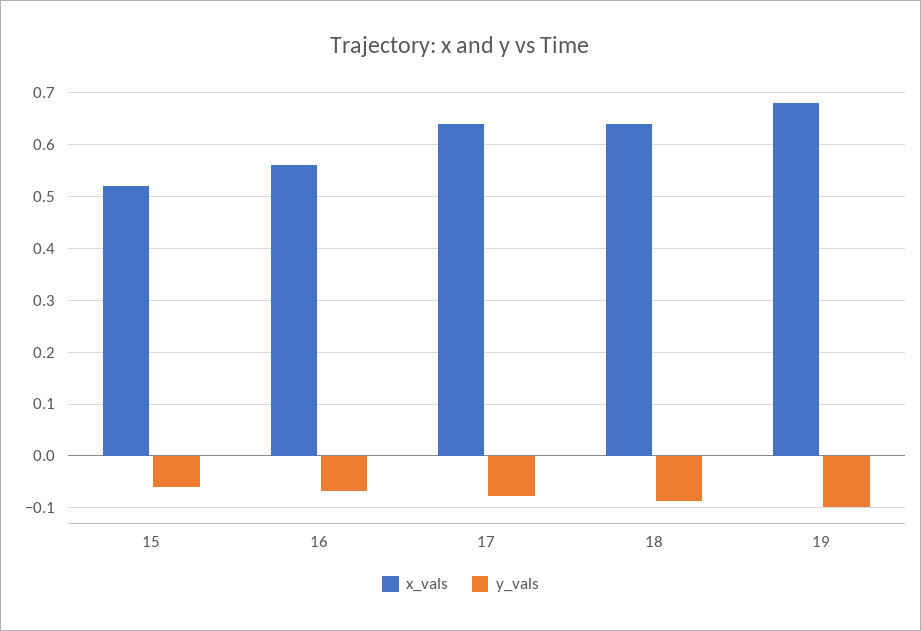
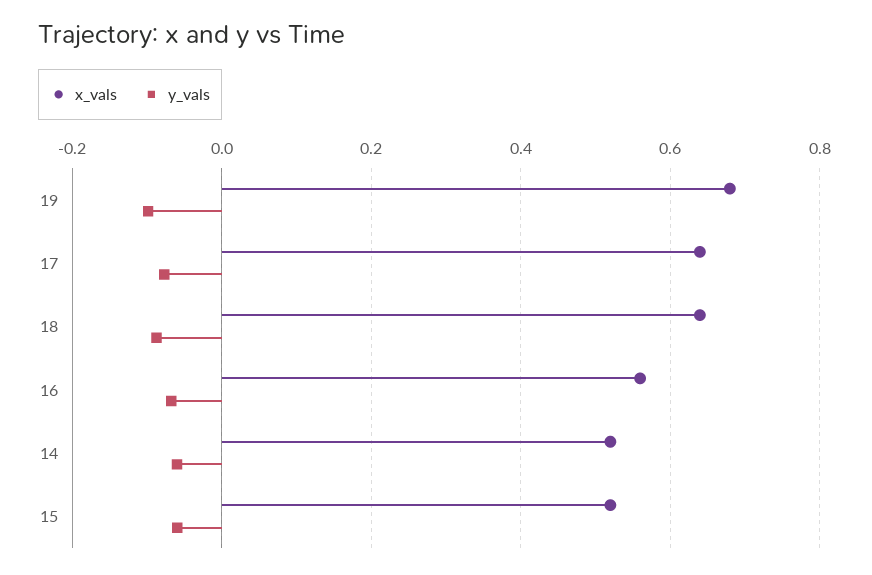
  {
    "x_vals": {
      "15": 0.52,
      "16": 0.56,
      "17": 0.64,
      "18": 0.64,
-     "19": 0.68
+     "19": 0.68,
+     "14": 0.52
    },
    "y_vals": {
      "15": -0.06,
      "16": -0.06,
      "17": -0.08,
      "18": -0.08,
-     "19": -0.1
+     "19": -0.1,
+     "14": -0.06
    }
  }

